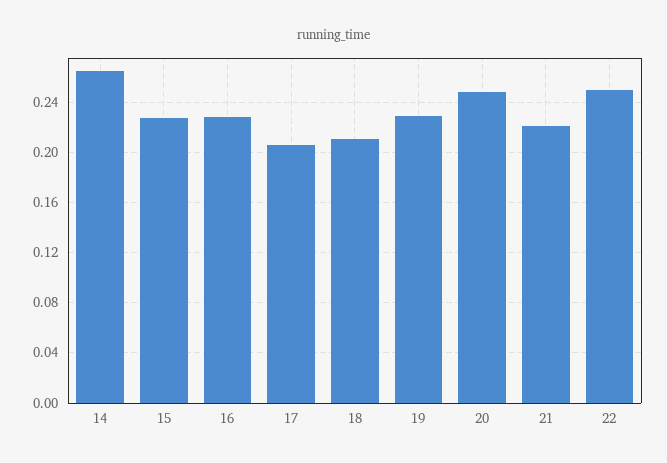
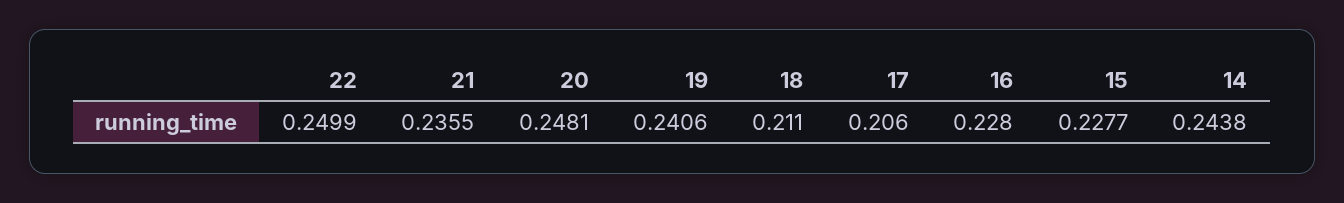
  {
-   "14": 0.265,
+   "14": 0.2438,
    "15": 0.2277,
    "16": 0.228,
    "17": 0.206,
    "18": 0.211,
-   "19": 0.23,
+   "19": 0.2406,
    "20": 0.2481,
-   "21": 0.22,
+   "21": 0.2355,
    "22": 0.2499
  }

